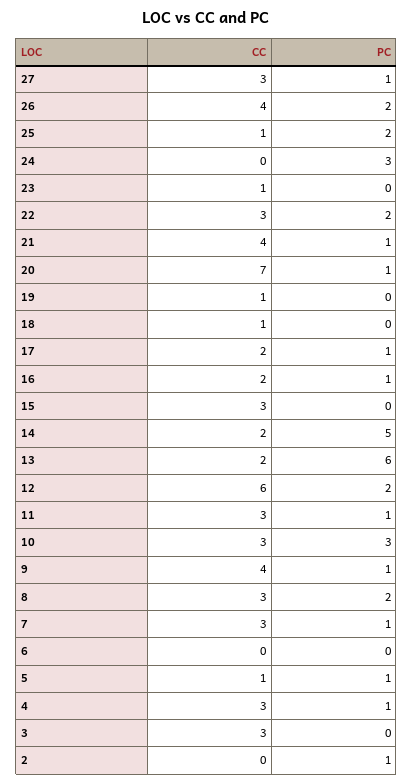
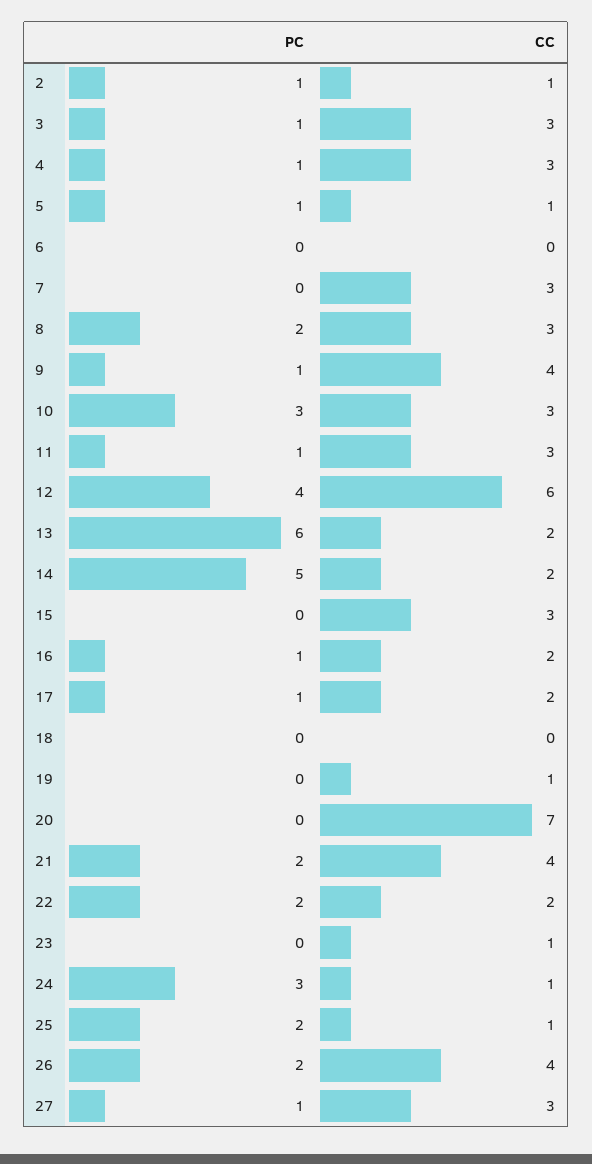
  {
    "CC": {
      "27": 3,
      "26": 4,
      "25": 1,
-     "24": 0,
+     "24": 1,
      "23": 1,
-     "22": 3,
+     "22": 2,
      "21": 4,
      "20": 7,
      "19": 1,
-     "18": 1,
+     "18": 0,
      "17": 2,
      "16": 2,
      "15": 3,
      "14": 2,
      "13": 2,
      "12": 6,
      "11": 3,
      "10": 3,
      "9": 4,
      "8": 3,
      "7": 3,
      "6": 0,
      "5": 1,
      "4": 3,
      "3": 3,
-     "2": 0
+     "2": 1
    },
    "PC": {
      "27": 1,
      "26": 2,
      "25": 2,
      "24": 3,
      "23": 0,
      "22": 2,
-     "21": 1,
+     "21": 2,
-     "20": 1,
+     "20": 0,
      "19": 0,
      "18": 0,
      "17": 1,
      "16": 1,
      "15": 0,
      "14": 5,
      "13": 6,
-     "12": 2,
+     "12": 4,
      "11": 1,
      "10": 3,
      "9": 1,
      "8": 2,
-     "7": 1,
+     "7": 0,
      "6": 0,
      "5": 1,
      "4": 1,
-     "3": 0,
+     "3": 1,
      "2": 1
    }
  }

